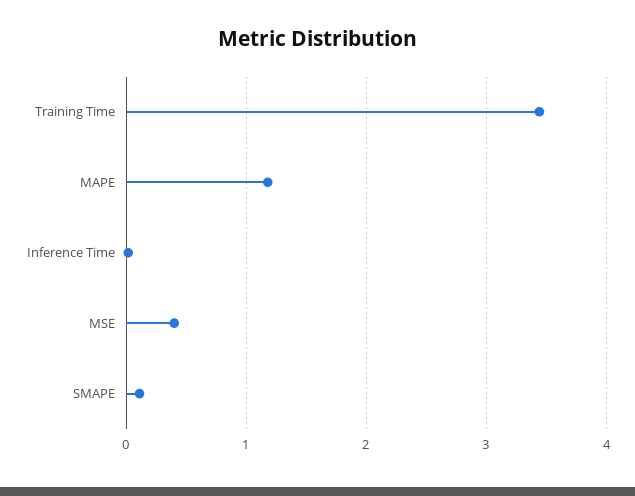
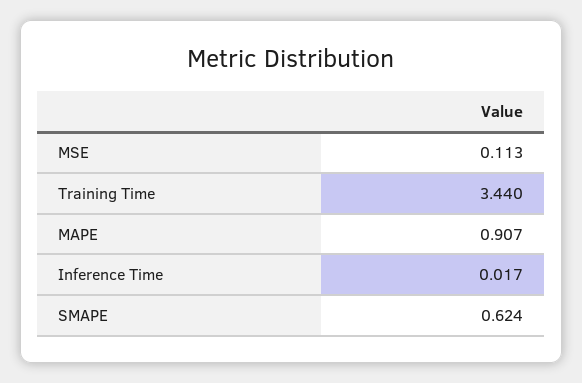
  {
    "Training Time": 3.44,
-   "MAPE": 1.2,
+   "MAPE": 0.907,
    "Inference Time": 0.017,
-   "MSE": 0.4,
+   "MSE": 0.113,
-   "SMAPE": 0.1
+   "SMAPE": 0.624
  }

